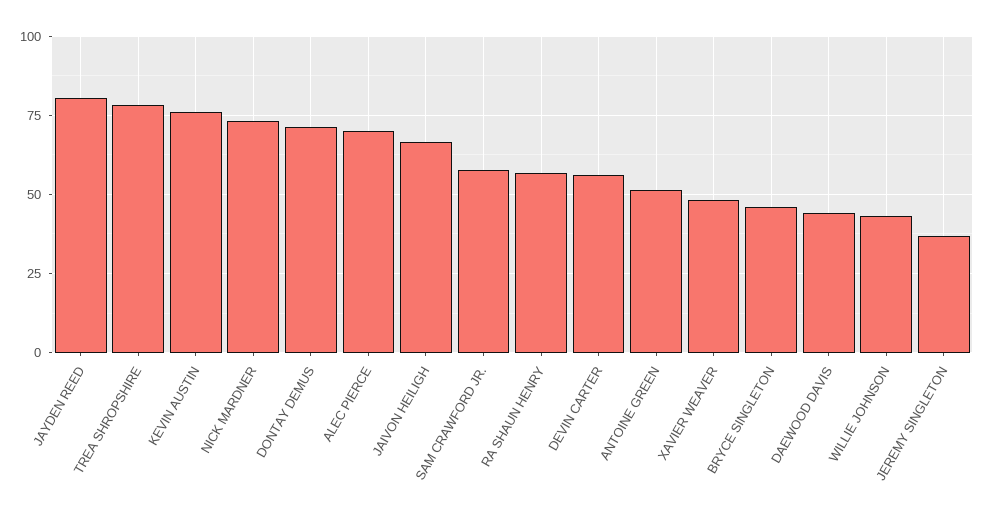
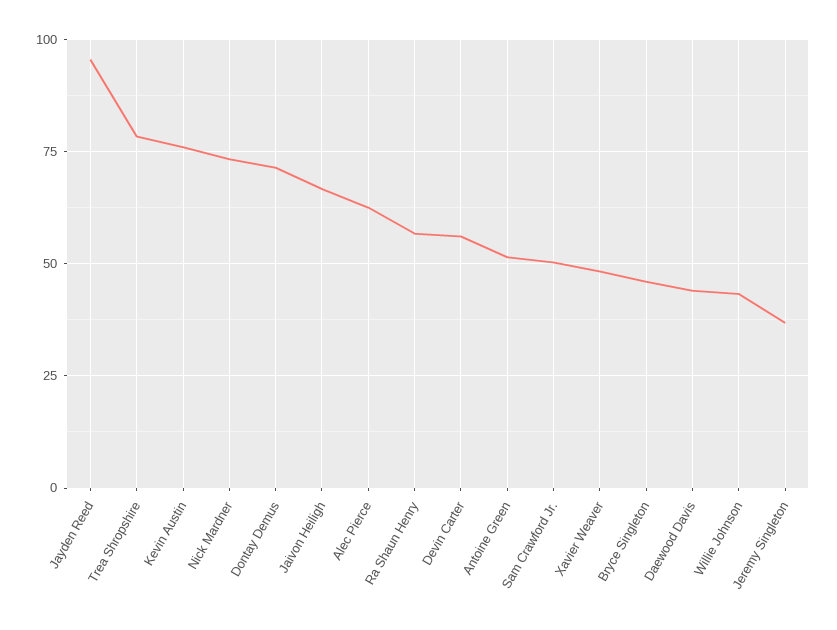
  {
-   "JAYDEN REED": 80,
+   "JAYDEN REED": 95,
    "TREA SHROPSHIRE": 77.5,
    "KEVIN AUSTIN": 75,
    "NICK MARDNER": 72.5,
    "DONTAY DEMUS": 72.5,
-   "ALEC PIERCE": 70,
+   "ALEC PIERCE": 62.5,
    "JAIVON HEILIGH": 67.5,
-   "SAM CRAWFORD JR.": 57.5,
+   "SAM CRAWFORD JR.": 50,
    "RA SHAUN HENRY": 57.5,
    "DEVIN CARTER": 55,
    "ANTOINE GREEN": 52.5,
    "XAVIER WEAVER": 47.5,
    "BRYCE SINGLETON": 45,
    "DAEWOOD DAVIS": 45,
    "WILLIE JOHNSON": 42.5,
    "JEREMY SINGLETON": 37.5
  }

